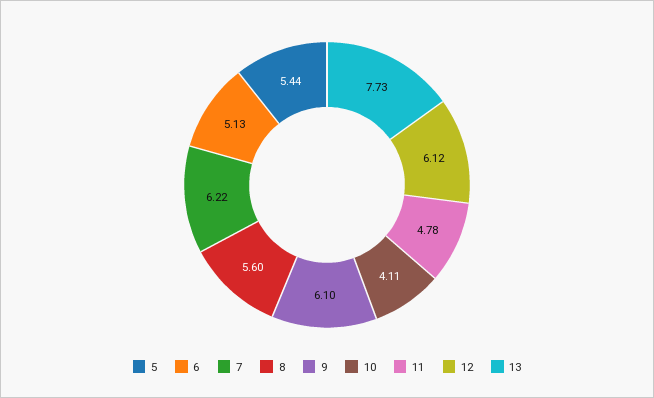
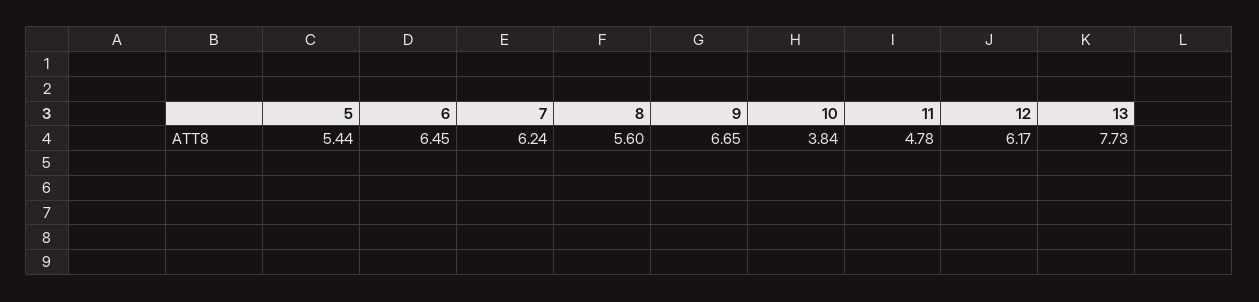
  {
    "5": 5.44,
-   "6": 5.13,
+   "6": 6.45,
-   "7": 6.22,
+   "7": 6.24,
    "8": 5.6,
-   "9": 6.1,
+   "9": 6.65,
-   "10": 4.11,
+   "10": 3.84,
    "11": 4.78,
-   "12": 6.12,
+   "12": 6.17,
    "13": 7.73
  }

